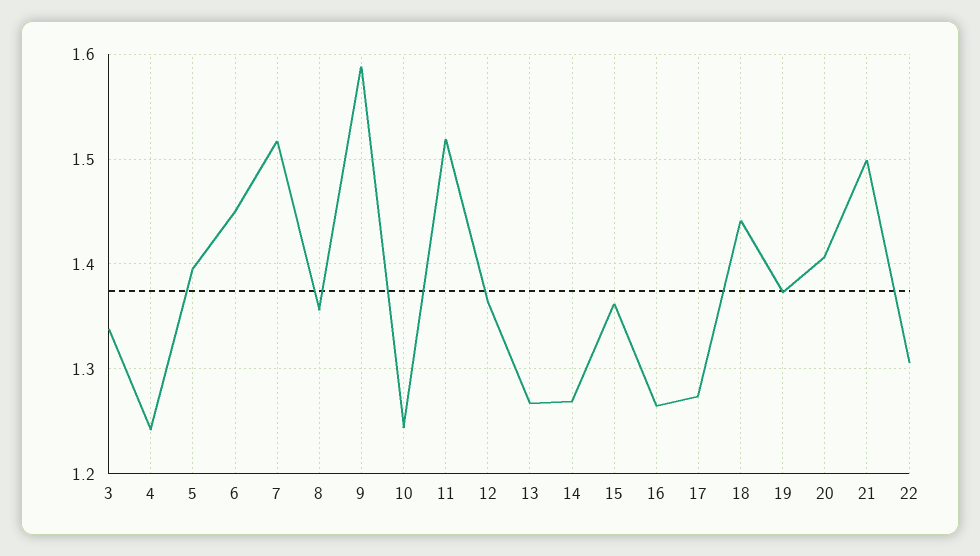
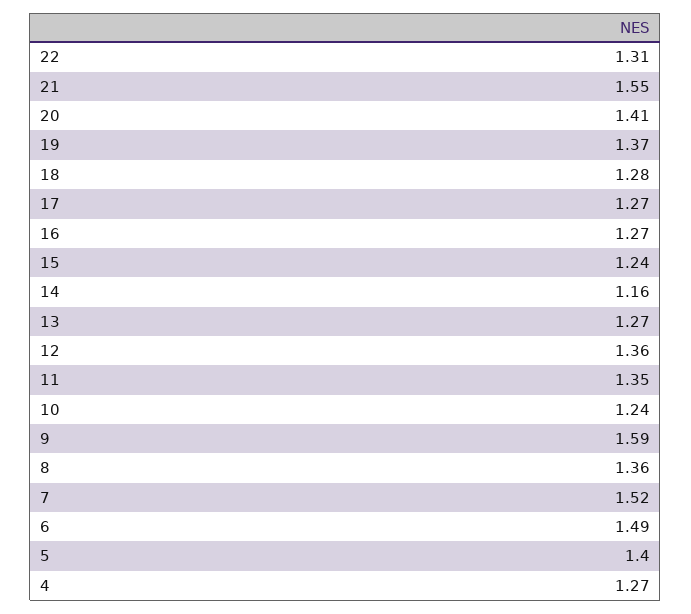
  {
-   "3": 1.34,
-   "4": 1.24,
+   "4": 1.27,
    "5": 1.4,
-   "6": 1.45,
+   "6": 1.49,
    "7": 1.52,
    "8": 1.36,
    "9": 1.59,
    "10": 1.24,
-   "11": 1.52,
+   "11": 1.35,
    "12": 1.36,
    "13": 1.27,
-   "14": 1.27,
+   "14": 1.16,
-   "15": 1.36,
+   "15": 1.24,
    "16": 1.27,
    "17": 1.27,
-   "18": 1.44,
+   "18": 1.28,
    "19": 1.37,
    "20": 1.41,
-   "21": 1.5,
+   "21": 1.55,
    "22": 1.31
  }

